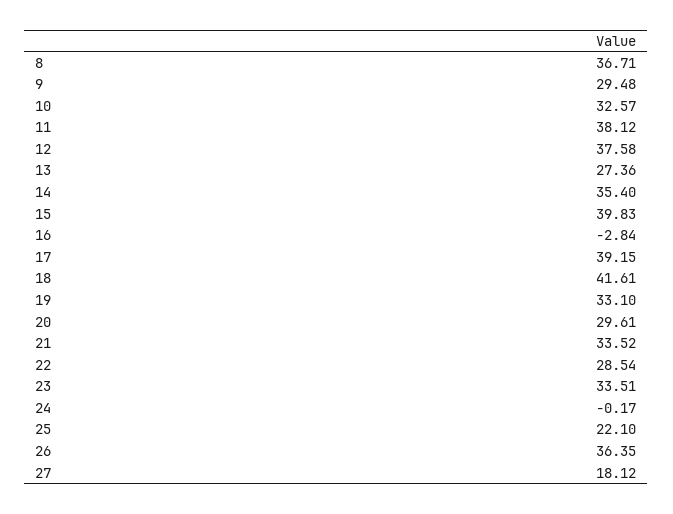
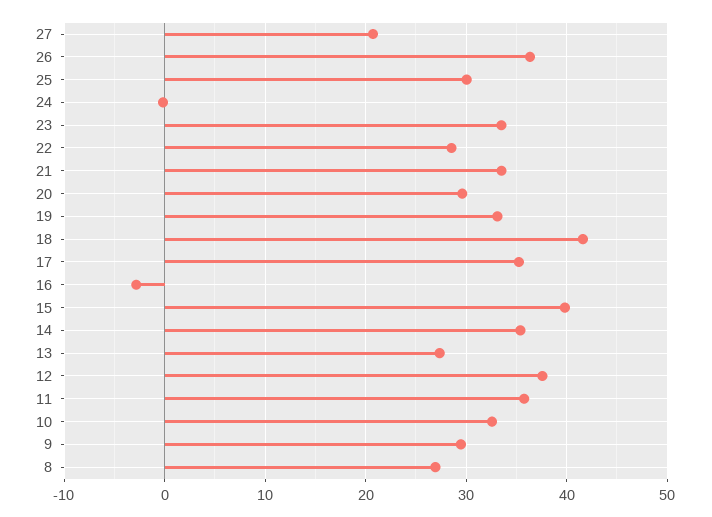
  {
-   "8": 36.71,
+   "8": 27,
    "9": 29.48,
    "10": 32.57,
-   "11": 38.12,
+   "11": 36,
    "12": 37.58,
    "13": 27.36,
    "14": 35.4,
    "15": 39.83,
    "16": -2.84,
-   "17": 39.15,
+   "17": 35,
    "18": 41.61,
    "19": 33.1,
    "20": 29.61,
    "21": 33.52,
    "22": 28.54,
    "23": 33.51,
    "24": -0.17,
-   "25": 22.1,
+   "25": 30,
    "26": 36.35,
-   "27": 18.12
+   "27": 21
  }

